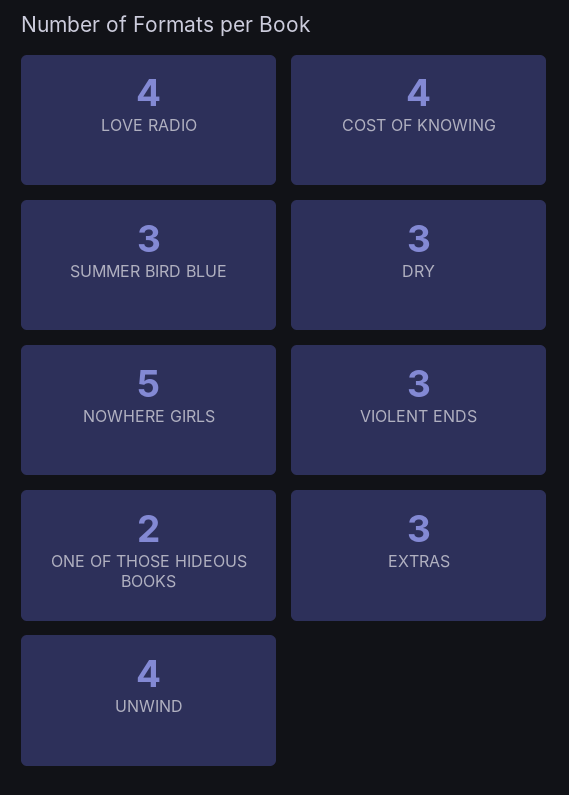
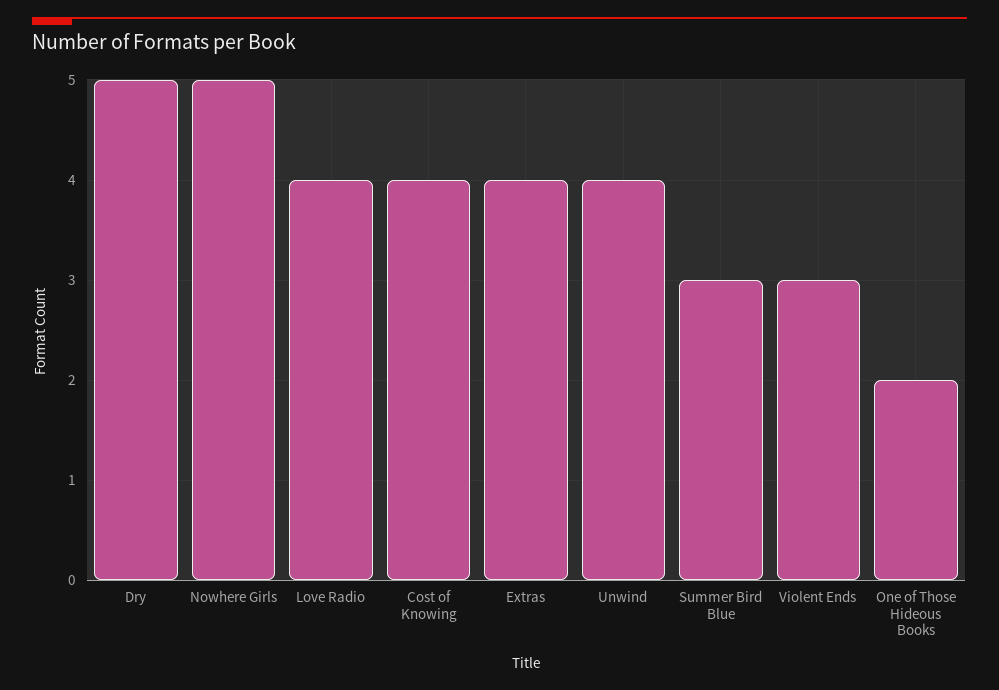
  {
    "LOVE RADIO": 4,
    "COST OF KNOWING": 4,
    "SUMMER BIRD BLUE": 3,
-   "DRY": 3,
+   "DRY": 5,
    "NOWHERE GIRLS": 5,
    "VIOLENT ENDS": 3,
    "ONE OF THOSE HIDEOUS BOOKS": 2,
-   "EXTRAS": 3,
+   "EXTRAS": 4,
    "UNWIND": 4
  }

